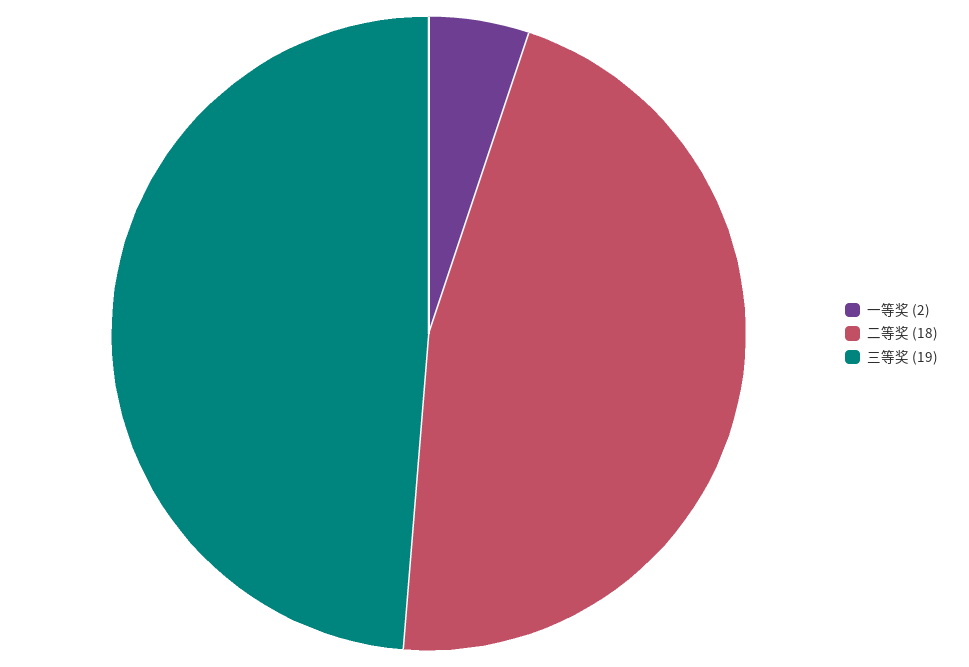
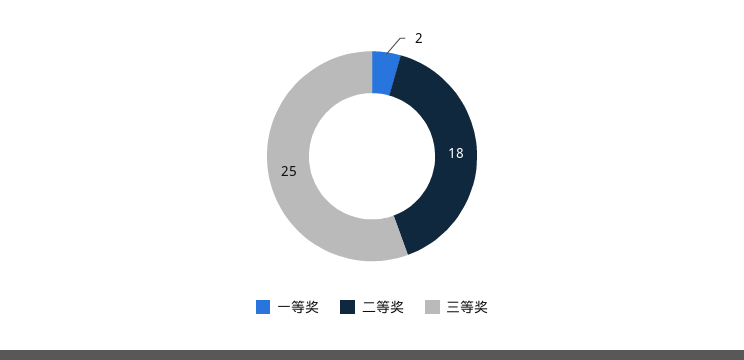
  {
    "一等奖": 2,
    "二等奖": 18,
-   "三等奖": 19
+   "三等奖": 25
  }

